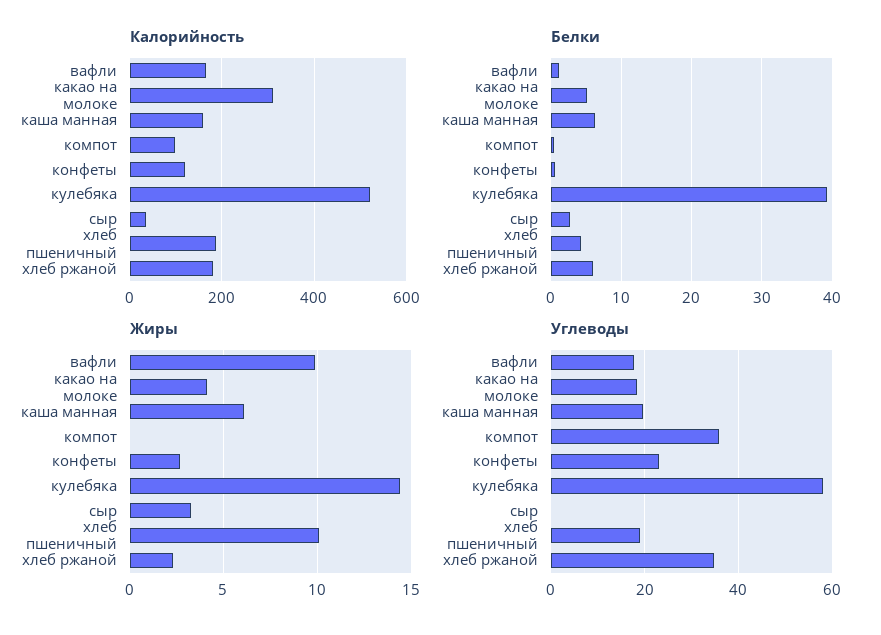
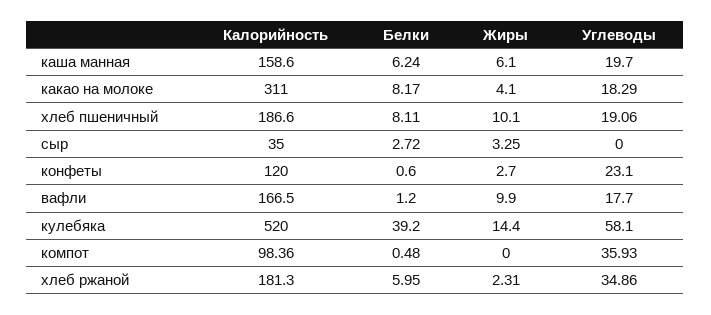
  {
    "Калорийность": {
      "вафли": 166.5,
      "какао на молоке": 311,
      "каша манная": 158.6,
      "компот": 98.36,
      "конфеты": 120,
      "кулебяка": 520,
      "сыр": 35,
      "хлеб пшеничный": 186.6,
      "хлеб ржаной": 181.3
    },
    "Белки": {
      "вафли": 1.2,
-     "какао на молоке": 5,
+     "какао на молоке": 8.17,
      "каша манная": 6.24,
      "компот": 0.48,
      "конфеты": 0.6,
      "кулебяка": 39.2,
      "сыр": 2.72,
-     "хлеб пшеничный": 4,
+     "хлеб пшеничный": 8.11,
      "хлеб ржаной": 5.95
    },
    "Жиры": {
      "вафли": 9.9,
      "какао на молоке": 4.1,
      "каша манная": 6.1,
      "компот": 0,
      "конфеты": 2.7,
      "кулебяка": 14.4,
      "сыр": 3.25,
      "хлеб пшеничный": 10.1,
      "хлеб ржаной": 2.31
    },
    "Углеводы": {
      "вафли": 17.7,
      "какао на молоке": 18.29,
      "каша манная": 19.7,
      "компот": 35.93,
      "конфеты": 23.1,
      "кулебяка": 58.1,
      "сыр": 0,
      "хлеб пшеничный": 19.06,
      "хлеб ржаной": 34.86
    }
  }

